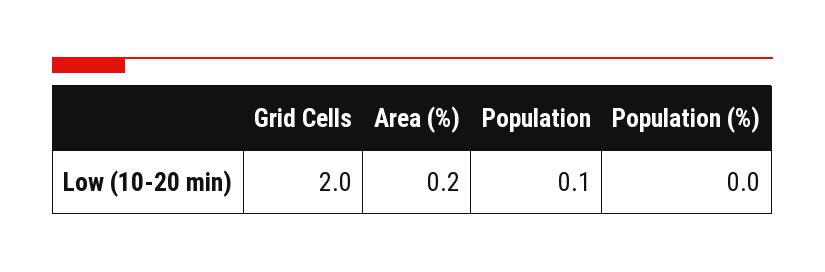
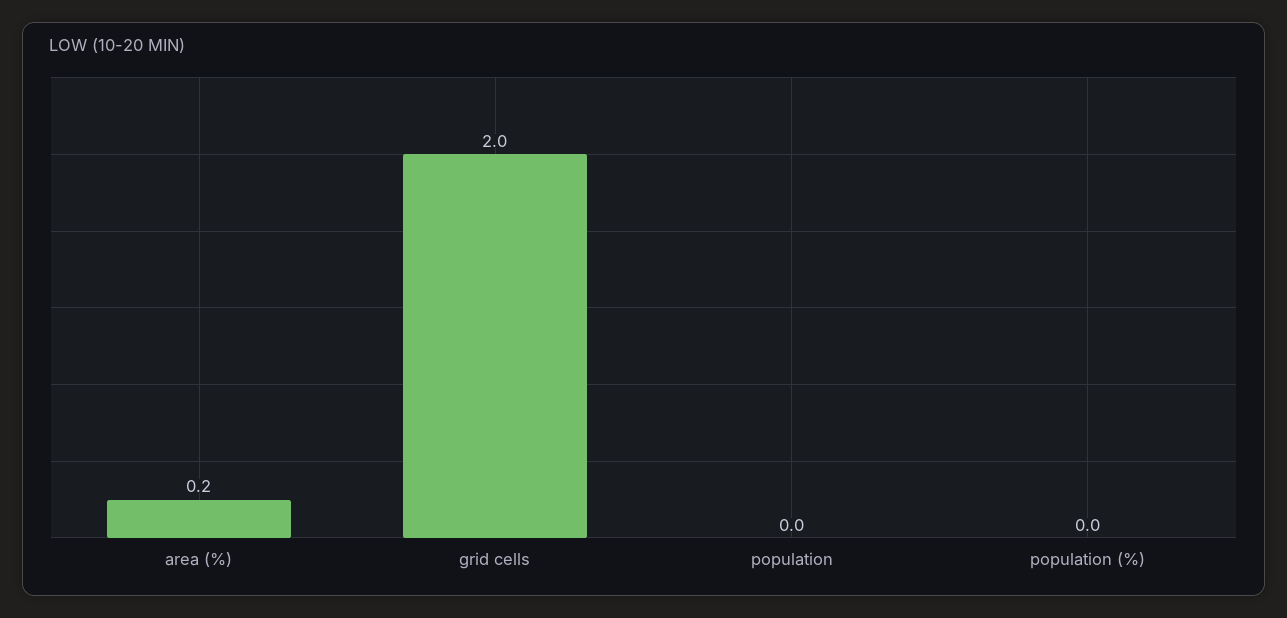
  {
    "Grid Cells": 2,
    "Area (%)": 0.2,
-   "Population": 0.1,
+   "Population": 0,
    "Population (%)": 0
  }

